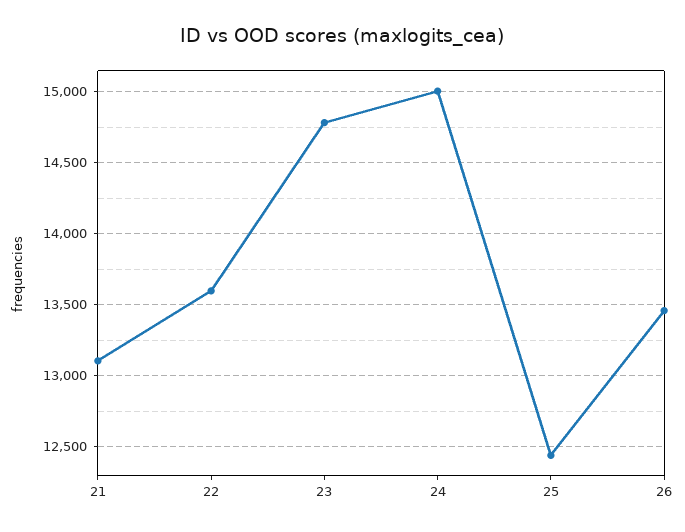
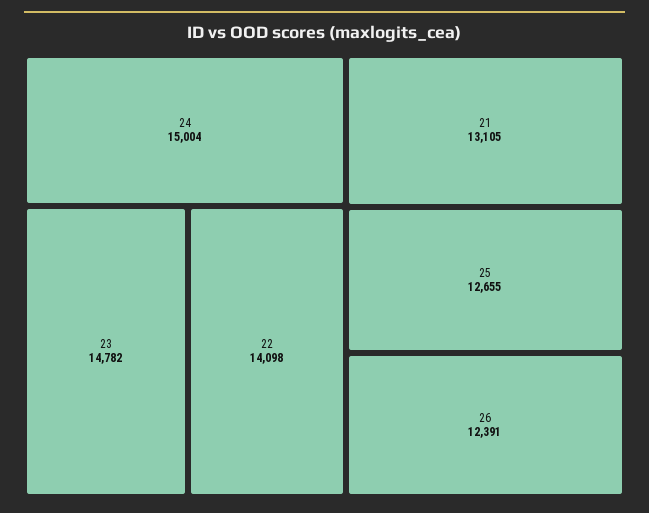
  {
    "21": 13105,
-   "22": 13600,
+   "22": 14098,
    "23": 14782,
    "24": 15004,
-   "25": 12450,
+   "25": 12655,
-   "26": 13450
+   "26": 12391
  }

